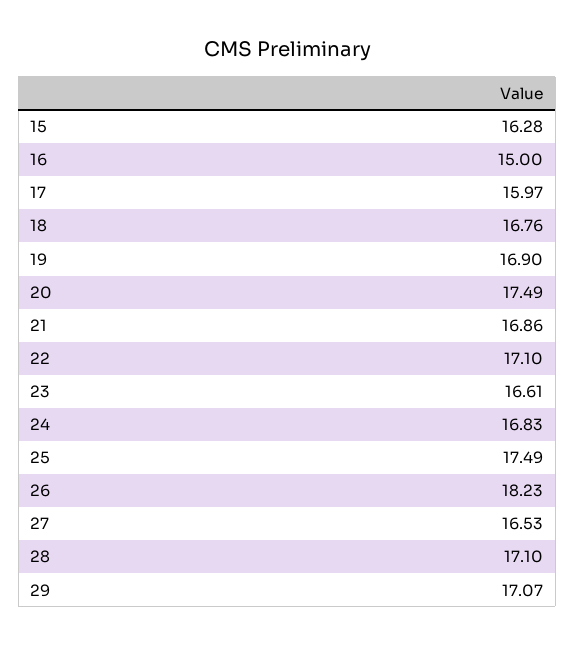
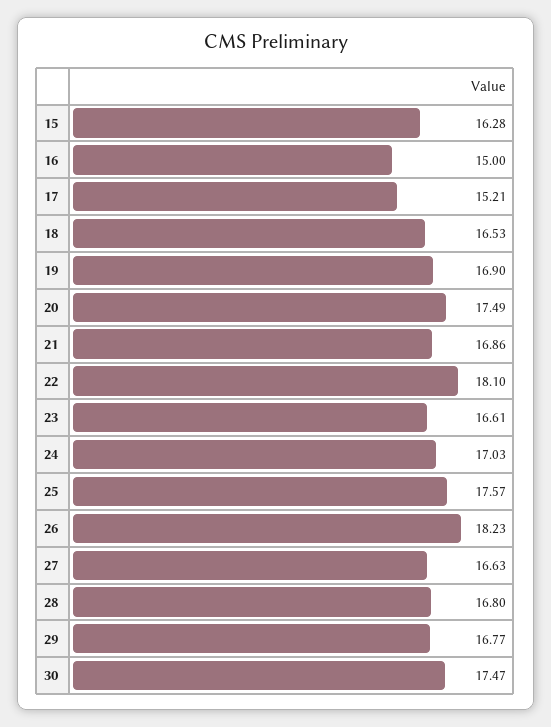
  {
    "15": 16.28,
    "16": 15,
-   "17": 15.97,
+   "17": 15.21,
-   "18": 16.76,
+   "18": 16.53,
    "19": 16.9,
    "20": 17.49,
    "21": 16.86,
-   "22": 17.1,
+   "22": 18.1,
    "23": 16.61,
-   "24": 16.83,
+   "24": 17.03,
-   "25": 17.49,
+   "25": 17.57,
    "26": 18.23,
-   "27": 16.53,
+   "27": 16.63,
-   "28": 17.1,
+   "28": 16.8,
-   "29": 17.07
+   "29": 16.77,
+   "30": 17.47
  }

